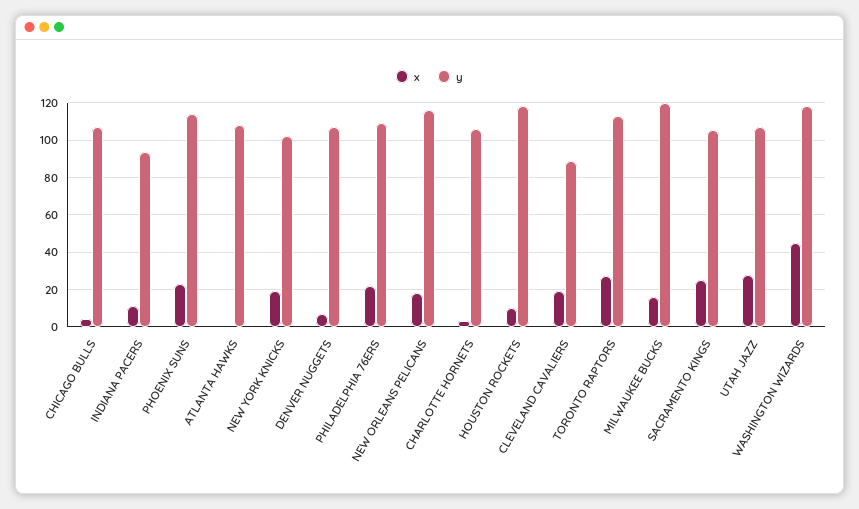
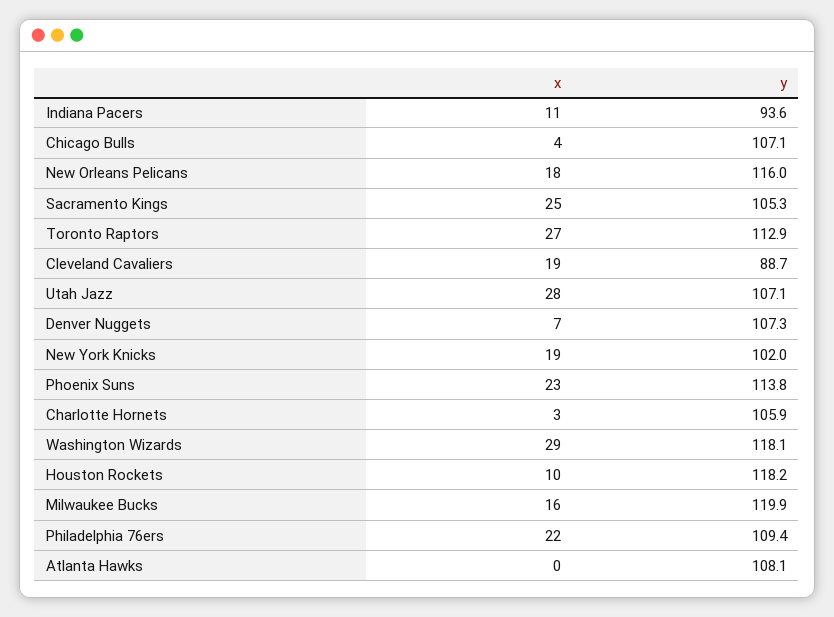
  {
    "x": {
      "CHICAGO BULLS": 4,
      "INDIANA PACERS": 11,
      "PHOENIX SUNS": 23,
      "ATLANTA HAWKS": 0,
      "NEW YORK KNICKS": 19,
      "DENVER NUGGETS": 7,
      "PHILADELPHIA 76ERS": 22,
      "NEW ORLEANS PELICANS": 18,
      "CHARLOTTE HORNETS": 3,
      "HOUSTON ROCKETS": 10,
      "CLEVELAND CAVALIERS": 19,
      "TORONTO RAPTORS": 27,
      "MILWAUKEE BUCKS": 16,
      "SACRAMENTO KINGS": 25,
      "UTAH JAZZ": 28,
-     "WASHINGTON WIZARDS": 45
+     "WASHINGTON WIZARDS": 29
    },
    "y": {
      "CHICAGO BULLS": 107.1,
      "INDIANA PACERS": 93.6,
      "PHOENIX SUNS": 113.8,
      "ATLANTA HAWKS": 108.1,
      "NEW YORK KNICKS": 102,
      "DENVER NUGGETS": 107.3,
      "PHILADELPHIA 76ERS": 109.4,
      "NEW ORLEANS PELICANS": 116,
      "CHARLOTTE HORNETS": 105.9,
      "HOUSTON ROCKETS": 118.2,
      "CLEVELAND CAVALIERS": 88.7,
      "TORONTO RAPTORS": 112.9,
      "MILWAUKEE BUCKS": 119.9,
      "SACRAMENTO KINGS": 105.3,
      "UTAH JAZZ": 107.1,
      "WASHINGTON WIZARDS": 118.1
    }
  }

